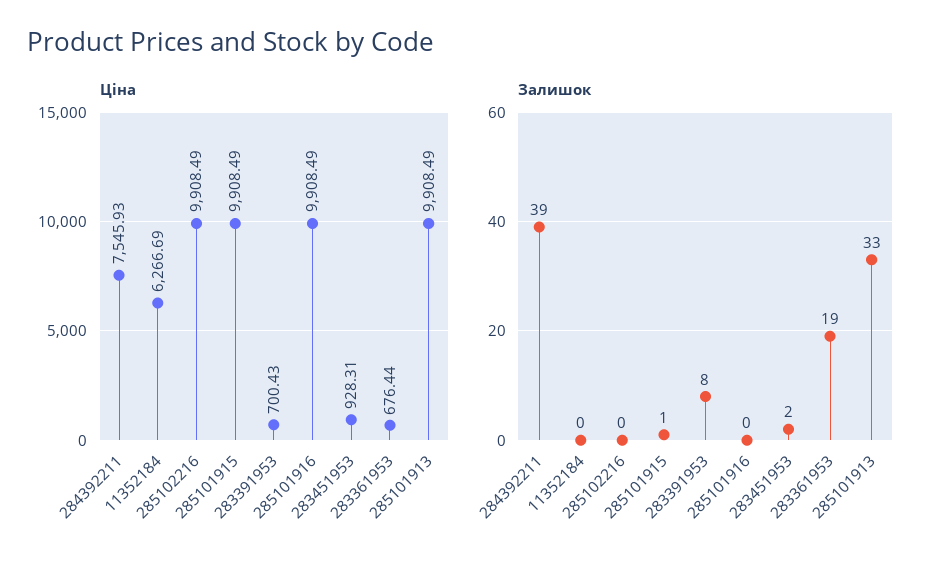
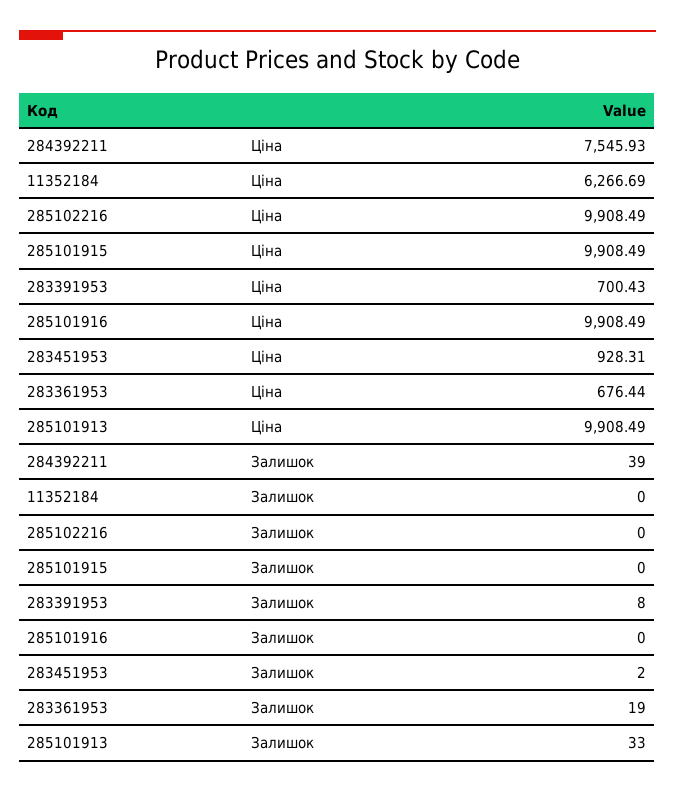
  {
    "Ціна": {
      "284392211": 7545.93,
      "11352184": 6266.69,
      "285102216": 9908.49,
      "285101915": 9908.49,
      "283391953": 700.43,
      "285101916": 9908.49,
      "283451953": 928.31,
      "283361953": 676.44,
      "285101913": 9908.49
    },
    "Залишок": {
      "284392211": 39,
      "11352184": 0,
      "285102216": 0,
-     "285101915": 1,
+     "285101915": 0,
      "283391953": 8,
      "285101916": 0,
      "283451953": 2,
      "283361953": 19,
      "285101913": 33
    }
  }

